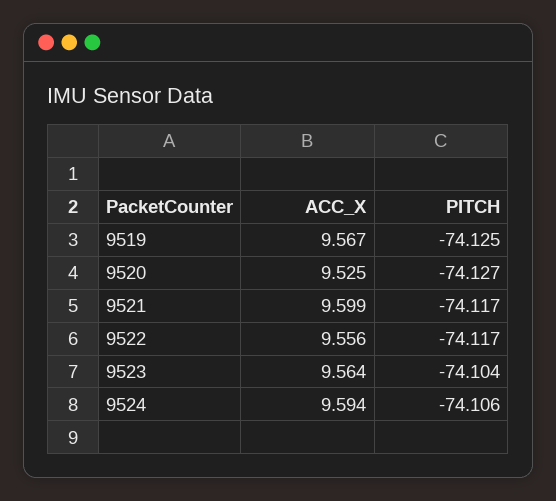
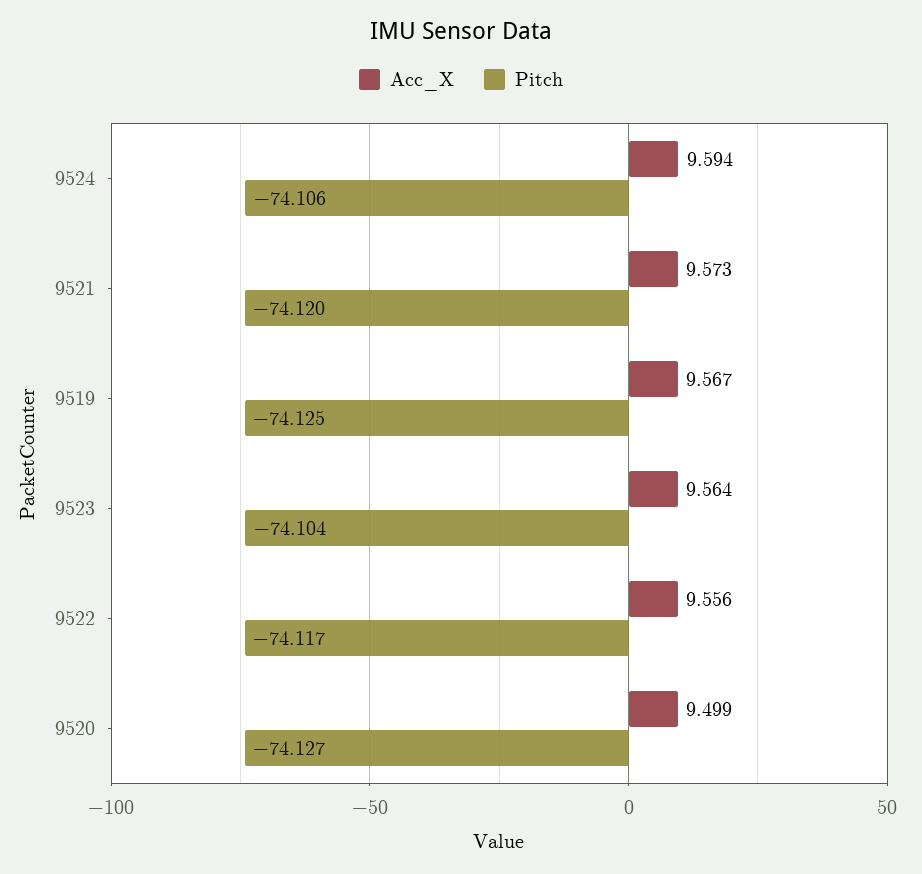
  {
    "ACC_X": {
      "9519": 9.567,
-     "9520": 9.525,
+     "9520": 9.499,
-     "9521": 9.599,
+     "9521": 9.573,
      "9522": 9.556,
      "9523": 9.564,
      "9524": 9.594
    },
    "PITCH": {
      "9519": -74.125,
      "9520": -74.127,
-     "9521": -74.117,
+     "9521": -74.12,
      "9522": -74.117,
      "9523": -74.104,
      "9524": -74.106
    }
  }

